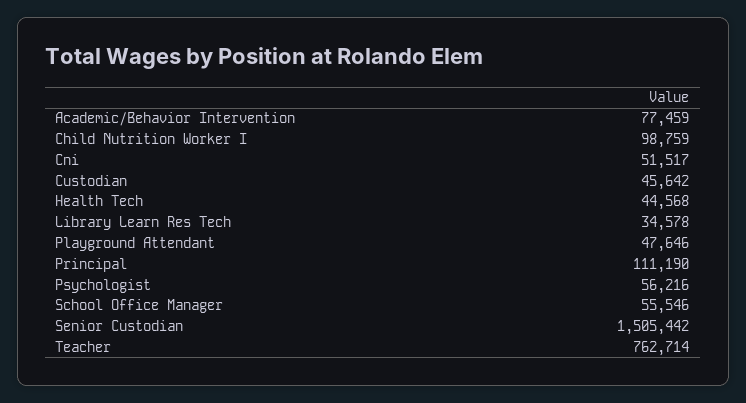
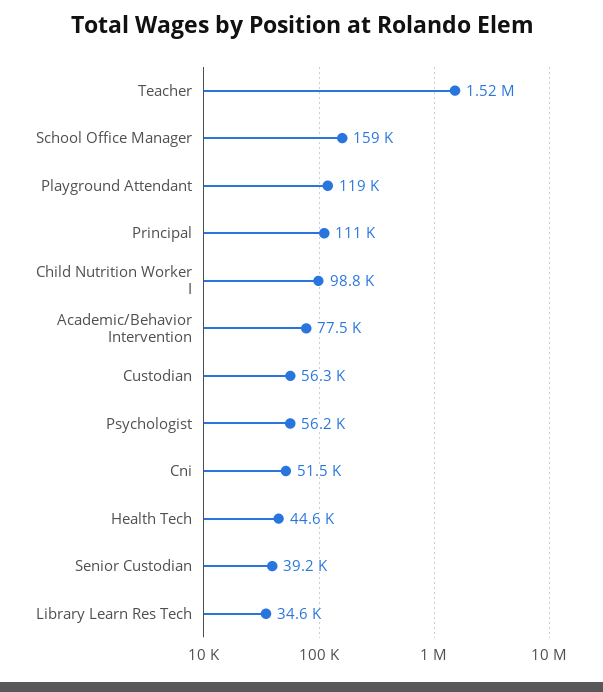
  {
    "Academic/Behavior Intervention": 77459,
    "Child Nutrition Worker I": 98759,
    "Cni": 51517,
-   "Custodian": 45642,
+   "Custodian": 56300,
    "Health Tech": 44568,
    "Library Learn Res Tech": 34578,
-   "Playground Attendant": 47646,
+   "Playground Attendant": 119000,
    "Principal": 111190,
    "Psychologist": 56216,
-   "School Office Manager": 55546,
+   "School Office Manager": 159000,
-   "Senior Custodian": 1505442,
+   "Senior Custodian": 39200,
-   "Teacher": 762714
+   "Teacher": 1520000
  }

